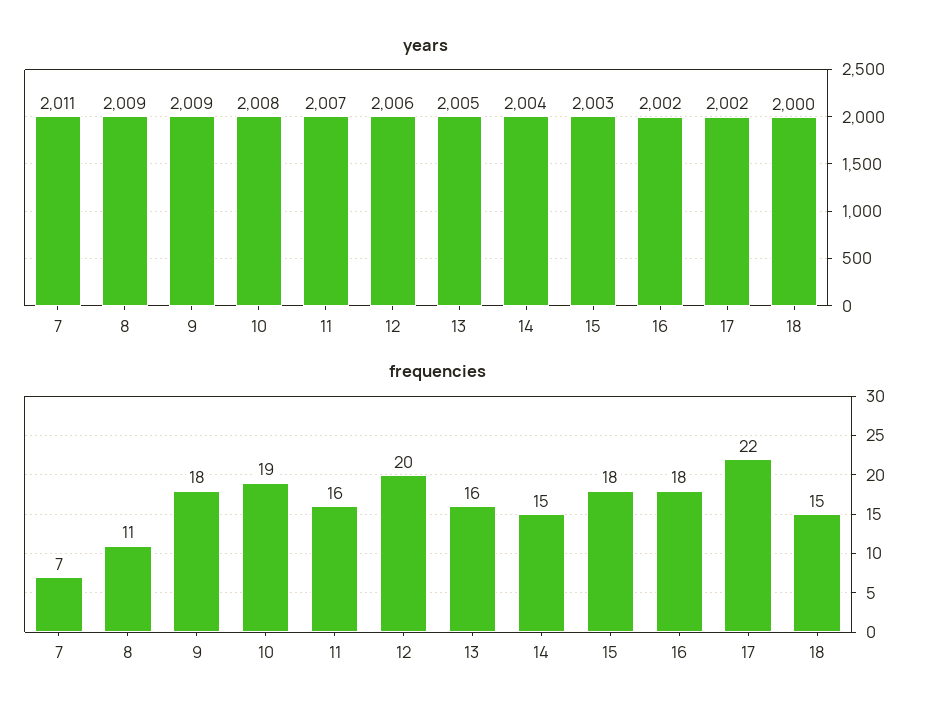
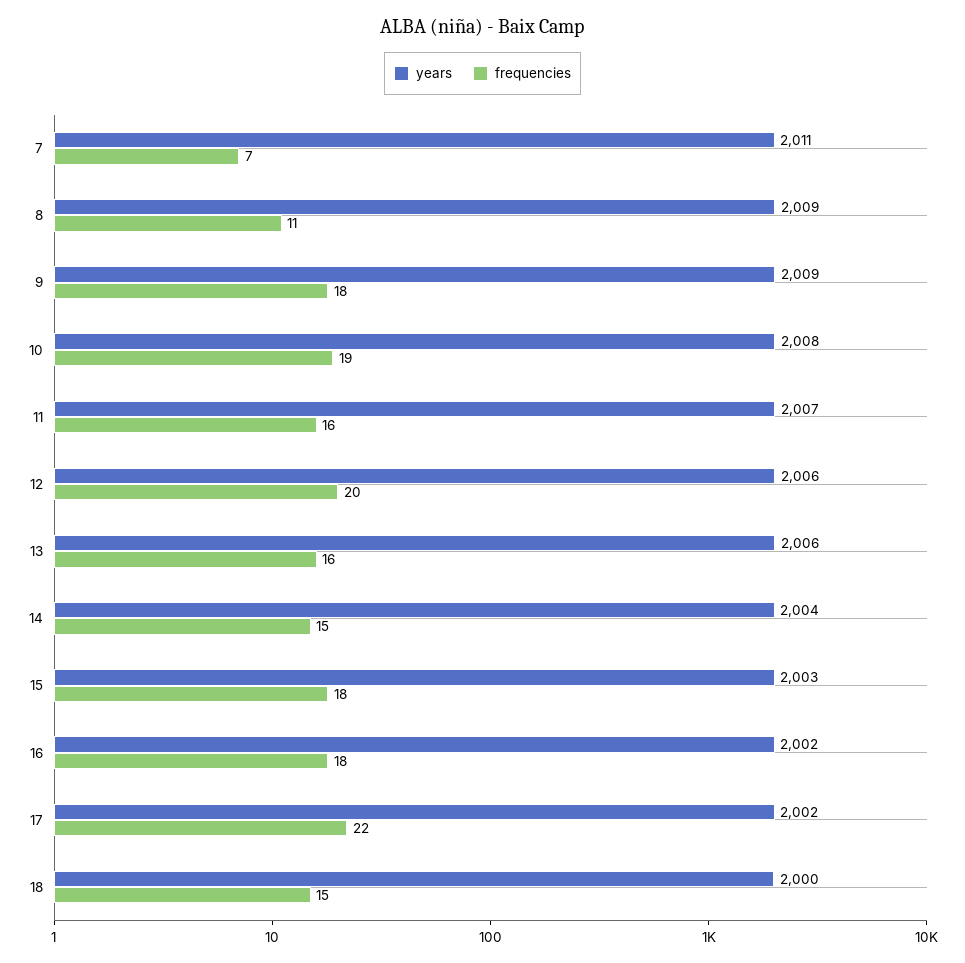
  {
    "years": {
      "7": 2011,
      "8": 2009,
      "9": 2009,
      "10": 2008,
      "11": 2007,
      "12": 2006,
-     "13": 2005,
+     "13": 2006,
      "14": 2004,
      "15": 2003,
      "16": 2002,
      "17": 2002,
      "18": 2000
    },
    "frequencies": {
      "7": 7,
      "8": 11,
      "9": 18,
      "10": 19,
      "11": 16,
      "12": 20,
      "13": 16,
      "14": 15,
      "15": 18,
      "16": 18,
      "17": 22,
      "18": 15
    }
  }

